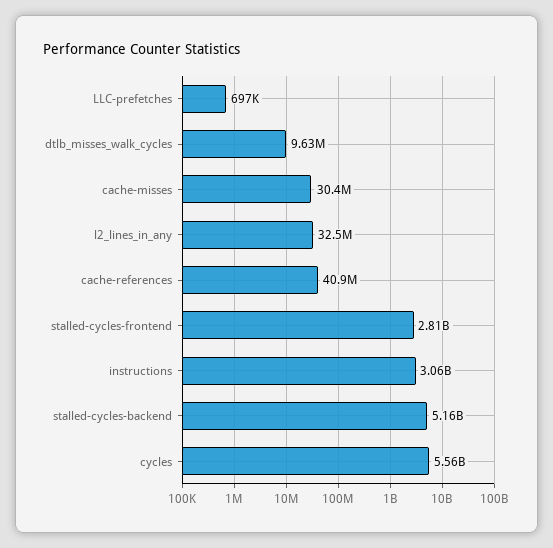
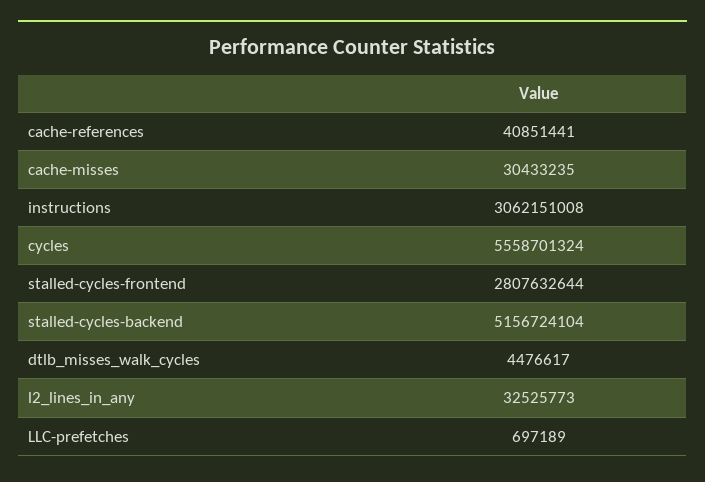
  {
    "LLC-prefetches": 697189,
-   "dtlb_misses_walk_cycles": 9630000,
+   "dtlb_misses_walk_cycles": 4476617,
    "cache-misses": 30433235,
    "l2_lines_in_any": 32525773,
    "cache-references": 40851441,
    "stalled-cycles-frontend": 2807632644,
    "instructions": 3062151008,
    "stalled-cycles-backend": 5156724104,
    "cycles": 5558701324
  }

